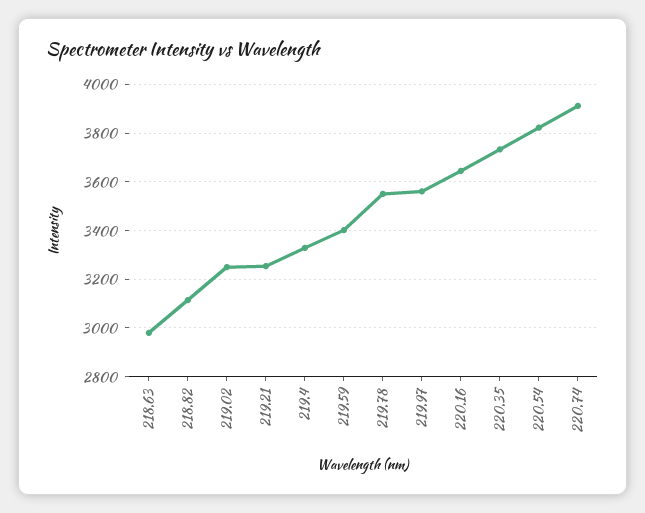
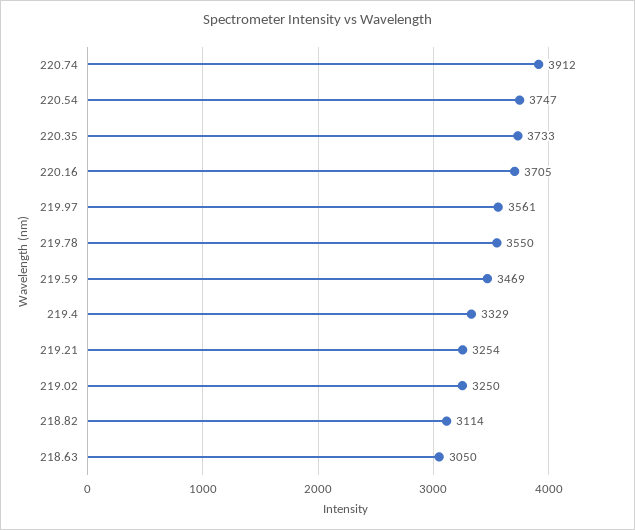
  {
-   "218.63": 2975,
+   "218.63": 3050,
    "218.82": 3114,
    "219.02": 3250,
    "219.21": 3254,
    "219.4": 3329,
-   "219.59": 3400,
+   "219.59": 3469,
    "219.78": 3550,
    "219.97": 3561,
-   "220.16": 3650,
+   "220.16": 3705,
    "220.35": 3733,
-   "220.54": 3825,
+   "220.54": 3747,
    "220.74": 3912
  }

